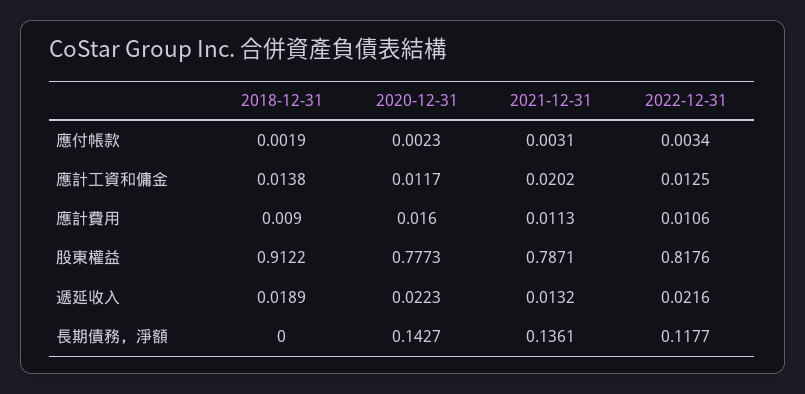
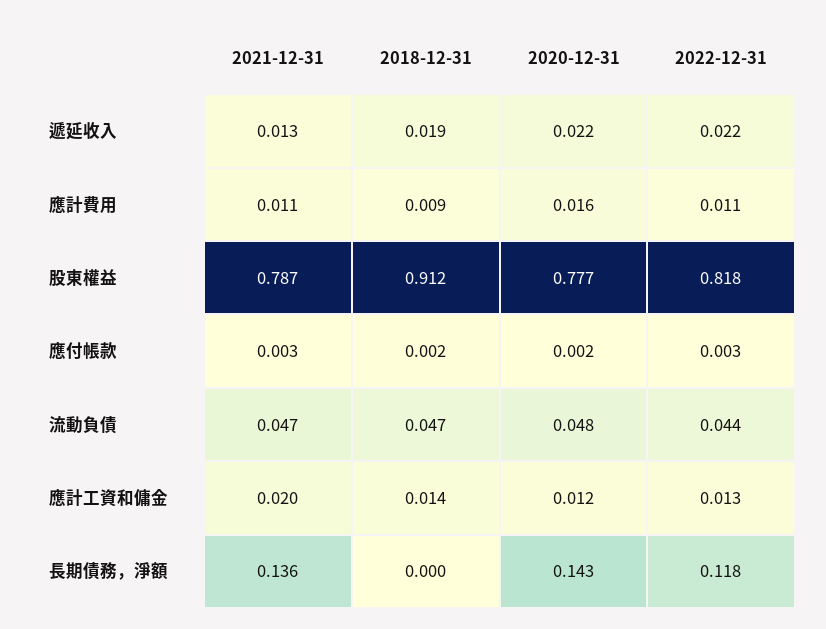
  {
    "2018-12-31": {
      "應付帳款": 0.0019,
      "應計工資和傭金": 0.0138,
      "應計費用": 0.009,
      "股東權益": 0.9122,
      "遞延收入": 0.0189,
-     "長期債務，淨額": 0
+     "長期債務，淨額": 0,
+     "流動負債": 0.047
    },
    "2020-12-31": {
      "應付帳款": 0.0023,
      "應計工資和傭金": 0.0117,
      "應計費用": 0.016,
      "股東權益": 0.7773,
      "遞延收入": 0.0223,
-     "長期債務，淨額": 0.1427
+     "長期債務，淨額": 0.1427,
+     "流動負債": 0.048
    },
    "2021-12-31": {
      "應付帳款": 0.0031,
      "應計工資和傭金": 0.0202,
      "應計費用": 0.0113,
      "股東權益": 0.7871,
      "遞延收入": 0.0132,
-     "長期債務，淨額": 0.1361
+     "長期債務，淨額": 0.1361,
+     "流動負債": 0.047
    },
    "2022-12-31": {
      "應付帳款": 0.0034,
      "應計工資和傭金": 0.0125,
      "應計費用": 0.0106,
      "股東權益": 0.8176,
      "遞延收入": 0.0216,
-     "長期債務，淨額": 0.1177
+     "長期債務，淨額": 0.1177,
+     "流動負債": 0.044
    }
  }

